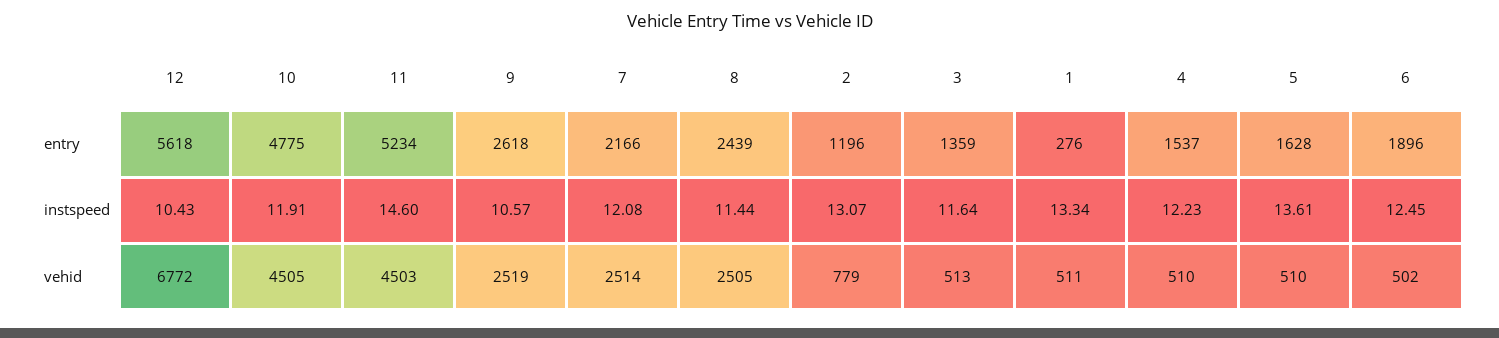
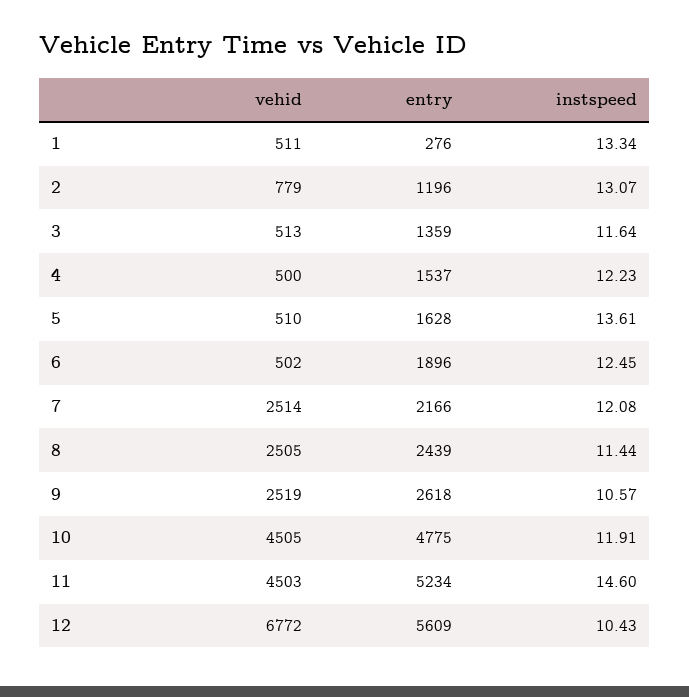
  {
    "12": {
-     "entry": 5618,
+     "entry": 5609,
      "instspeed": 10.43,
      "vehid": 6772
    },
    "10": {
      "entry": 4775,
      "instspeed": 11.91,
      "vehid": 4505
    },
    "11": {
      "entry": 5234,
      "instspeed": 14.6,
      "vehid": 4503
    },
    "9": {
      "entry": 2618,
      "instspeed": 10.57,
      "vehid": 2519
    },
    "7": {
      "entry": 2166,
      "instspeed": 12.08,
      "vehid": 2514
    },
    "8": {
      "entry": 2439,
      "instspeed": 11.44,
      "vehid": 2505
    },
    "2": {
      "entry": 1196,
      "instspeed": 13.07,
      "vehid": 779
    },
    "3": {
      "entry": 1359,
      "instspeed": 11.64,
      "vehid": 513
    },
    "1": {
      "entry": 276,
      "instspeed": 13.34,
      "vehid": 511
    },
    "4": {
      "entry": 1537,
      "instspeed": 12.23,
-     "vehid": 510
+     "vehid": 500
    },
    "5": {
      "entry": 1628,
      "instspeed": 13.61,
      "vehid": 510
    },
    "6": {
      "entry": 1896,
      "instspeed": 12.45,
      "vehid": 502
    }
  }

